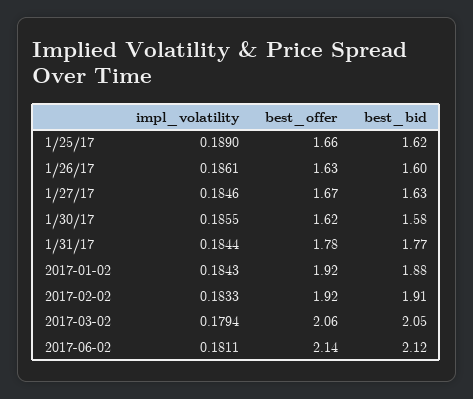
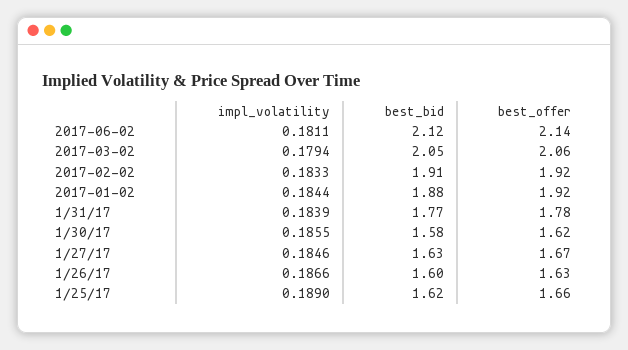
  {
    "impl_volatility": {
      "1/25/17": 0.189,
-     "1/26/17": 0.1861,
+     "1/26/17": 0.1866,
      "1/27/17": 0.1846,
      "1/30/17": 0.1855,
-     "1/31/17": 0.1844,
+     "1/31/17": 0.1839,
-     "2017-01-02": 0.1843,
+     "2017-01-02": 0.1844,
      "2017-02-02": 0.1833,
      "2017-03-02": 0.1794,
      "2017-06-02": 0.1811
    },
    "best_offer": {
      "1/25/17": 1.66,
      "1/26/17": 1.63,
      "1/27/17": 1.67,
      "1/30/17": 1.62,
      "1/31/17": 1.78,
      "2017-01-02": 1.92,
      "2017-02-02": 1.92,
      "2017-03-02": 2.06,
      "2017-06-02": 2.14
    },
    "best_bid": {
      "1/25/17": 1.62,
      "1/26/17": 1.6,
      "1/27/17": 1.63,
      "1/30/17": 1.58,
      "1/31/17": 1.77,
      "2017-01-02": 1.88,
      "2017-02-02": 1.91,
      "2017-03-02": 2.05,
      "2017-06-02": 2.12
    }
  }

